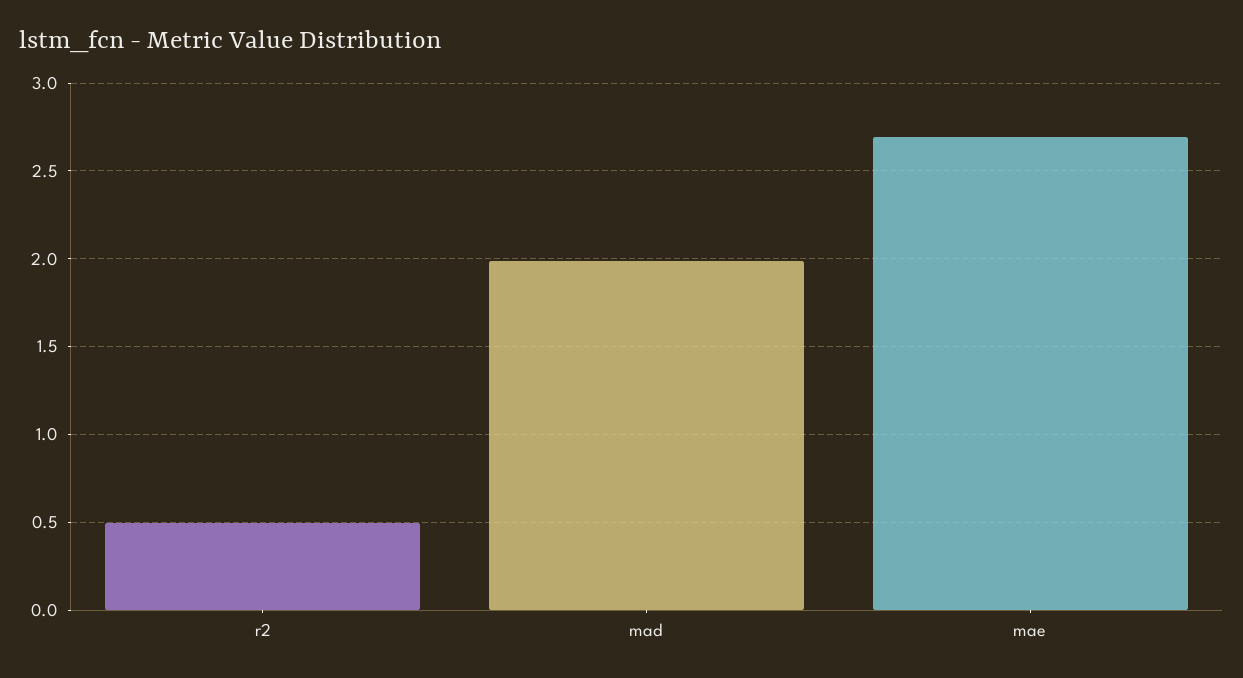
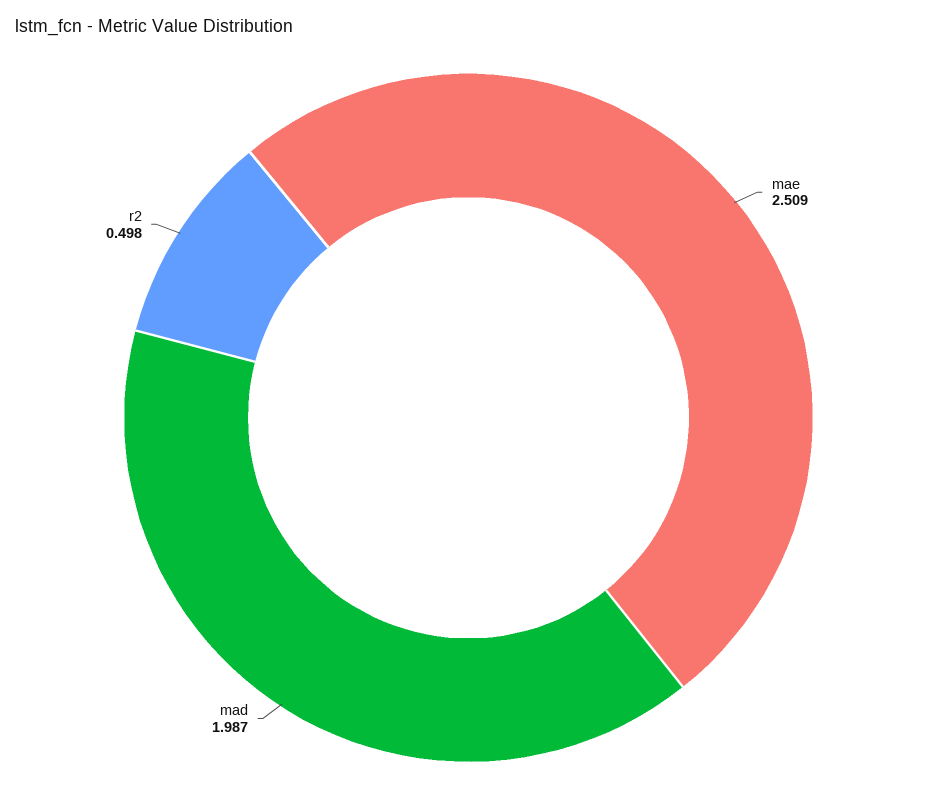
  {
    "r2": 0.498,
    "mad": 1.987,
-   "mae": 2.7
+   "mae": 2.509
  }

